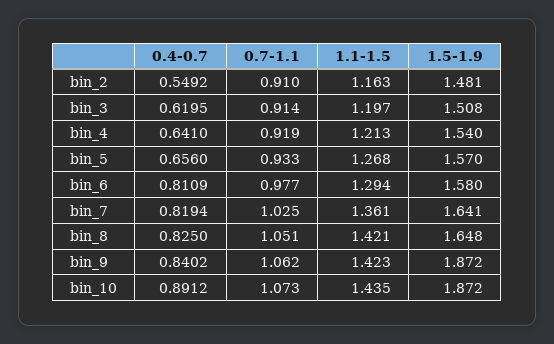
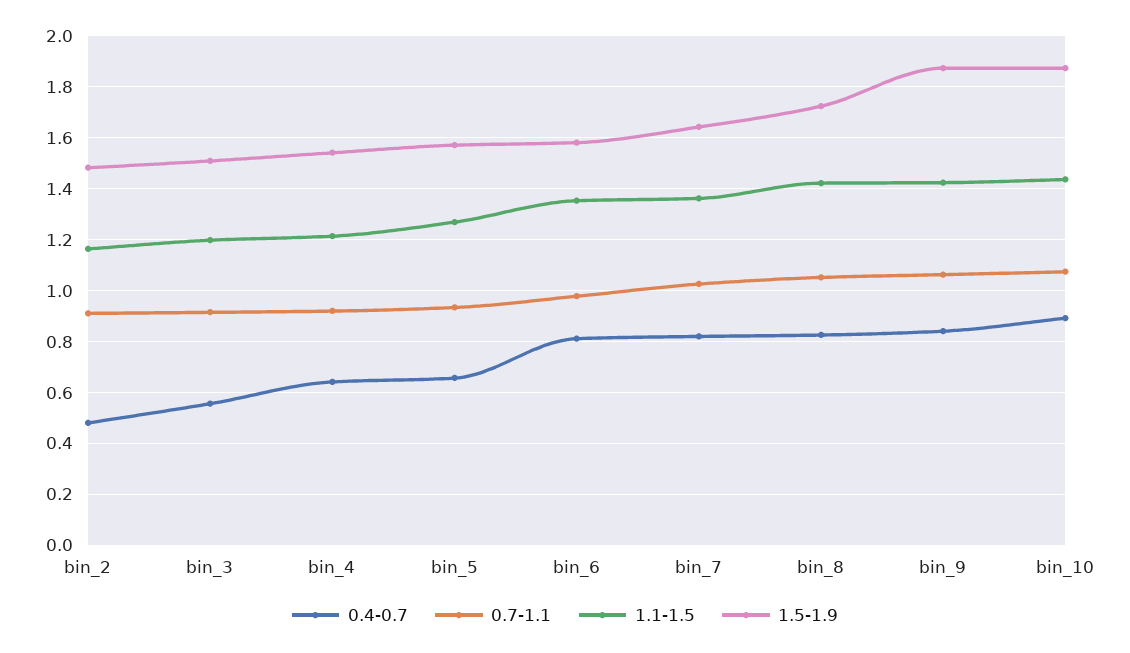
  {
    "0.4-0.7": {
-     "bin_2": 0.5492,
+     "bin_2": 0.475,
-     "bin_3": 0.6195,
+     "bin_3": 0.55,
      "bin_4": 0.641,
      "bin_5": 0.656,
      "bin_6": 0.8109,
      "bin_7": 0.8194,
      "bin_8": 0.825,
      "bin_9": 0.8402,
      "bin_10": 0.8912
    },
    "0.7-1.1": {
      "bin_2": 0.91,
      "bin_3": 0.914,
      "bin_4": 0.919,
      "bin_5": 0.933,
      "bin_6": 0.977,
      "bin_7": 1.025,
      "bin_8": 1.051,
      "bin_9": 1.062,
      "bin_10": 1.073
    },
    "1.1-1.5": {
      "bin_2": 1.163,
      "bin_3": 1.197,
      "bin_4": 1.213,
      "bin_5": 1.268,
-     "bin_6": 1.294,
+     "bin_6": 1.35,
      "bin_7": 1.361,
      "bin_8": 1.421,
      "bin_9": 1.423,
      "bin_10": 1.435
    },
    "1.5-1.9": {
      "bin_2": 1.481,
      "bin_3": 1.508,
      "bin_4": 1.54,
      "bin_5": 1.57,
      "bin_6": 1.58,
      "bin_7": 1.641,
-     "bin_8": 1.648,
+     "bin_8": 1.725,
      "bin_9": 1.872,
      "bin_10": 1.872
    }
  }

